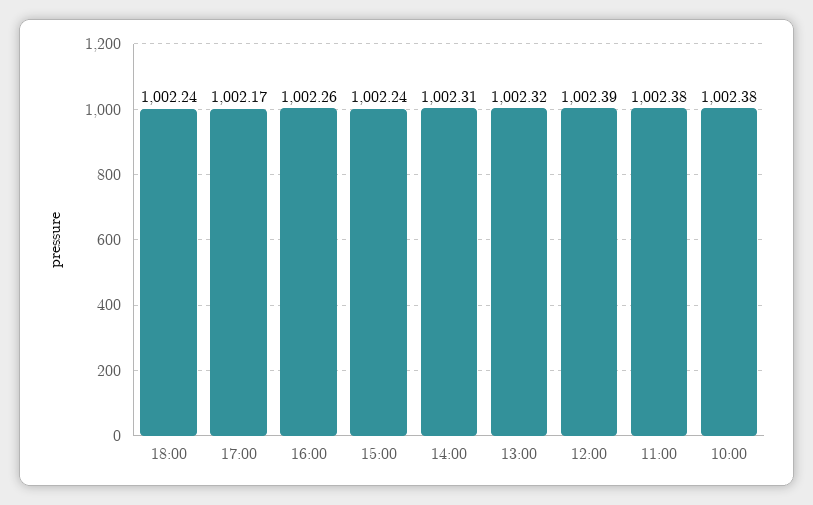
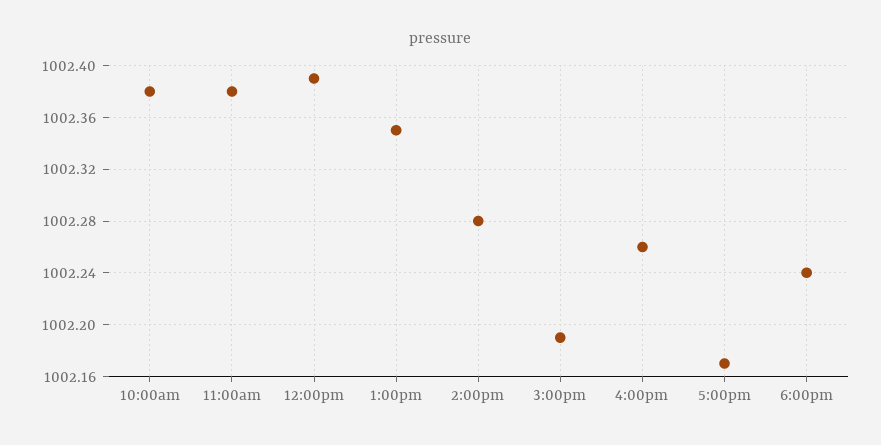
  {
    "18:00": 1002.24,
    "17:00": 1002.17,
    "16:00": 1002.26,
-   "15:00": 1002.24,
+   "15:00": 1002.19,
-   "14:00": 1002.31,
+   "14:00": 1002.28,
-   "13:00": 1002.32,
+   "13:00": 1002.35,
    "12:00": 1002.39,
    "11:00": 1002.38,
    "10:00": 1002.38
  }

